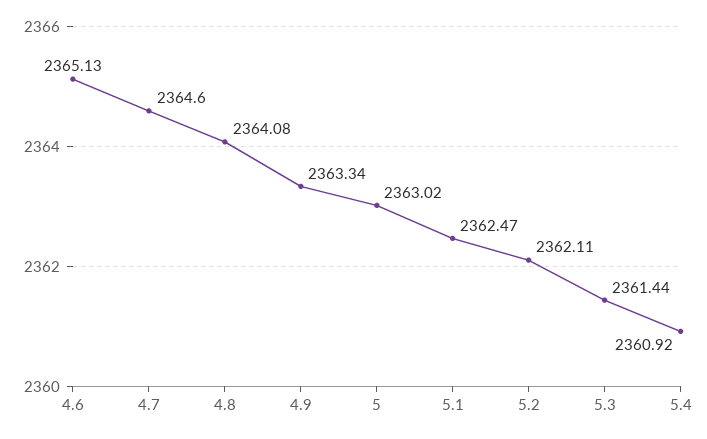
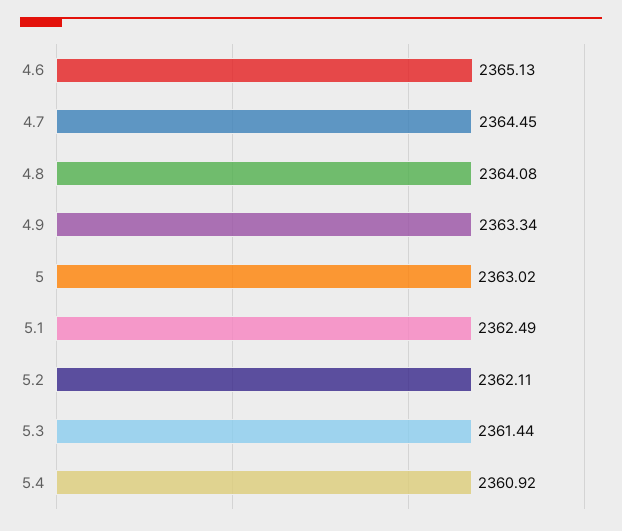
  {
    "4.6": 2365.13,
-   "4.7": 2364.6,
+   "4.7": 2364.45,
    "4.8": 2364.08,
    "4.9": 2363.34,
    "5": 2363.02,
-   "5.1": 2362.47,
+   "5.1": 2362.49,
    "5.2": 2362.11,
    "5.3": 2361.44,
    "5.4": 2360.92
  }

